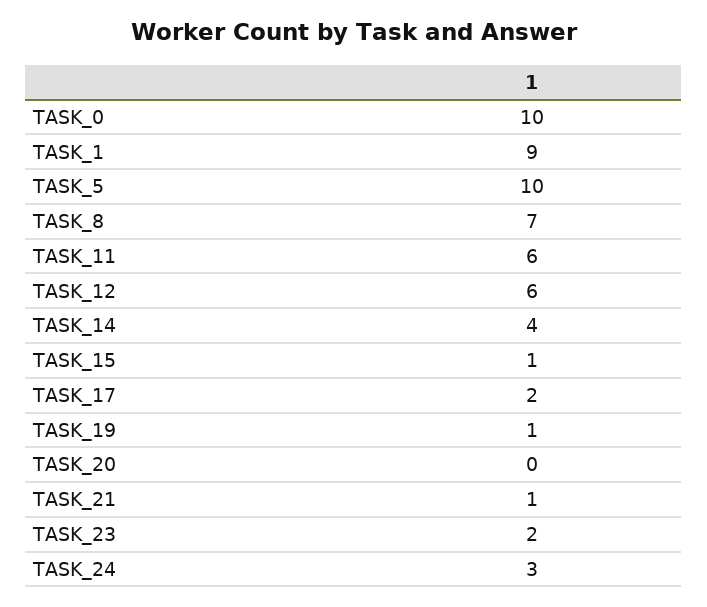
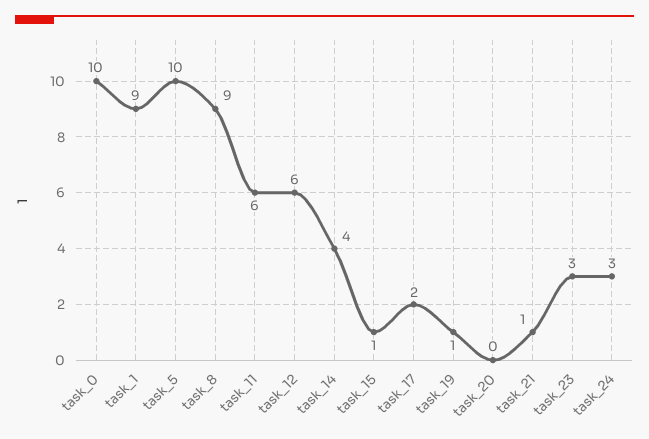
  {
    "TASK_0": 10,
    "TASK_1": 9,
    "TASK_5": 10,
-   "TASK_8": 7,
+   "TASK_8": 9,
    "TASK_11": 6,
    "TASK_12": 6,
    "TASK_14": 4,
    "TASK_15": 1,
    "TASK_17": 2,
    "TASK_19": 1,
    "TASK_20": 0,
    "TASK_21": 1,
-   "TASK_23": 2,
+   "TASK_23": 3,
    "TASK_24": 3
  }

